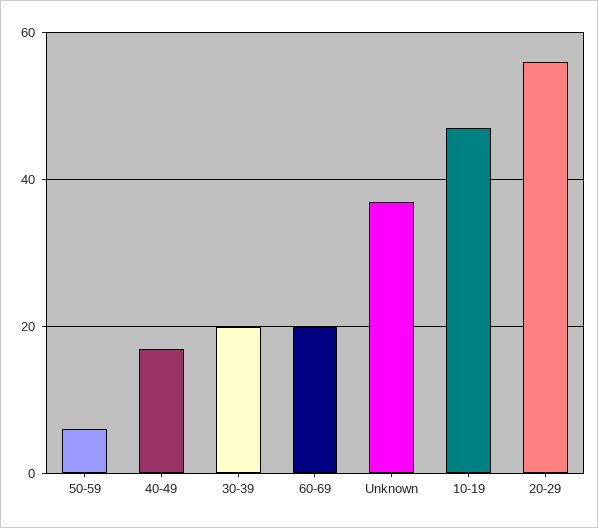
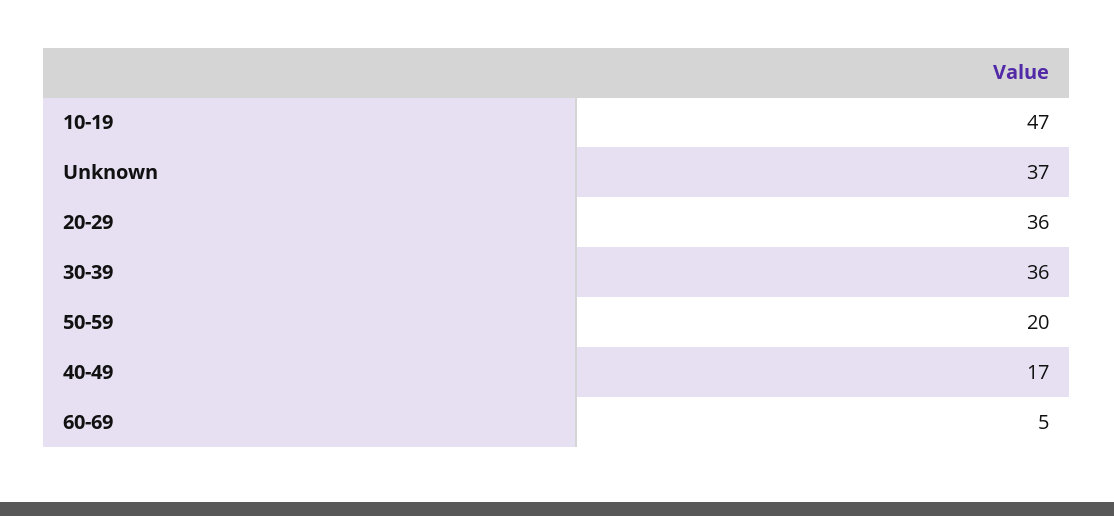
  {
-   "50-59": 5,
+   "50-59": 20,
    "40-49": 17,
-   "30-39": 20,
+   "30-39": 36,
-   "60-69": 20,
+   "60-69": 5,
    "Unknown": 37,
    "10-19": 47,
-   "20-29": 55
+   "20-29": 36
  }

